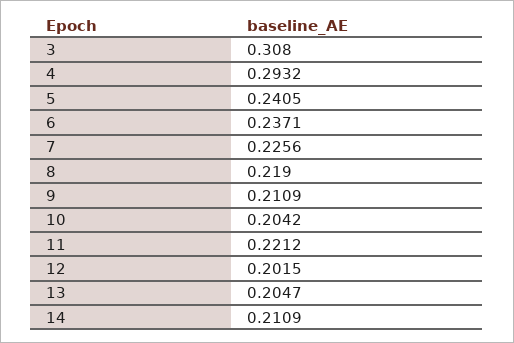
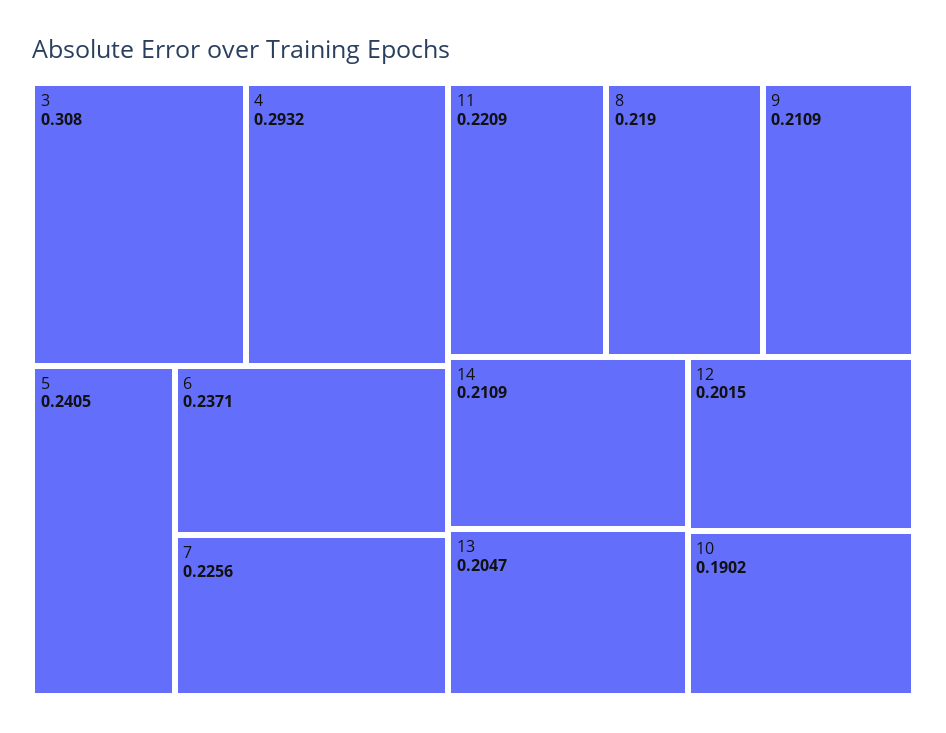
  {
    "3": 0.308,
    "4": 0.2932,
    "5": 0.2405,
    "6": 0.2371,
    "7": 0.2256,
    "8": 0.219,
    "9": 0.2109,
-   "10": 0.2042,
+   "10": 0.1902,
-   "11": 0.2212,
+   "11": 0.2209,
    "12": 0.2015,
    "13": 0.2047,
    "14": 0.2109
  }

